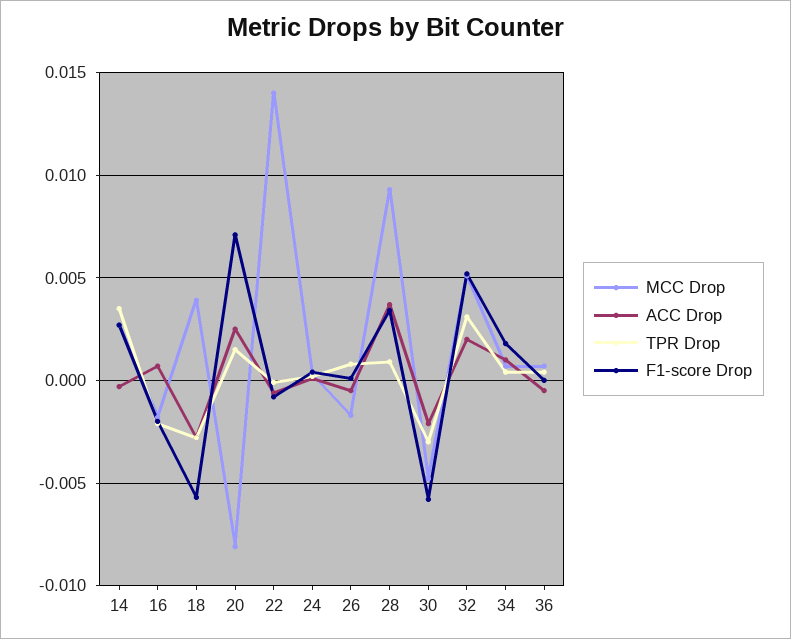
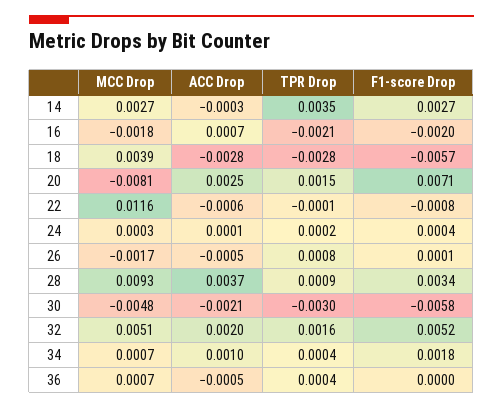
  {
    "MCC Drop": {
      "14": 0.0027,
      "16": -0.0018,
      "18": 0.0039,
      "20": -0.0081,
-     "22": 0.014,
+     "22": 0.0116,
      "24": 0.0003,
      "26": -0.0017,
      "28": 0.0093,
      "30": -0.0048,
      "32": 0.0051,
      "34": 0.0007,
      "36": 0.0007
    },
    "ACC Drop": {
      "14": -0.0003,
      "16": 0.0007,
      "18": -0.0028,
      "20": 0.0025,
      "22": -0.0006,
      "24": 0.0001,
      "26": -0.0005,
      "28": 0.0037,
      "30": -0.0021,
      "32": 0.002,
      "34": 0.001,
      "36": -0.0005
    },
    "TPR Drop": {
      "14": 0.0035,
      "16": -0.0021,
      "18": -0.0028,
      "20": 0.0015,
      "22": -0.0001,
      "24": 0.0002,
      "26": 0.0008,
      "28": 0.0009,
      "30": -0.003,
-     "32": 0.003,
+     "32": 0.0016,
      "34": 0.0004,
      "36": 0.0004
    },
    "F1-score Drop": {
      "14": 0.0027,
      "16": -0.002,
      "18": -0.0057,
      "20": 0.0071,
      "22": -0.0008,
      "24": 0.0004,
      "26": 0.0001,
      "28": 0.0034,
      "30": -0.0058,
      "32": 0.0052,
      "34": 0.0018,
      "36": 0
    }
  }

